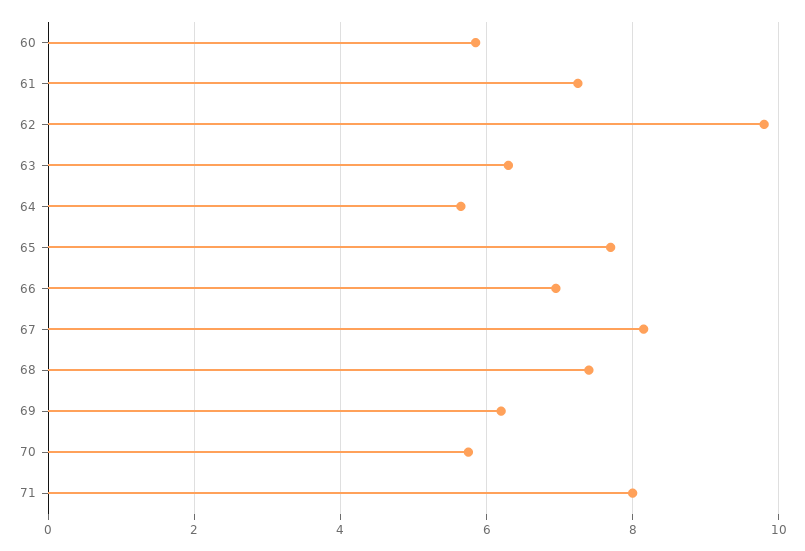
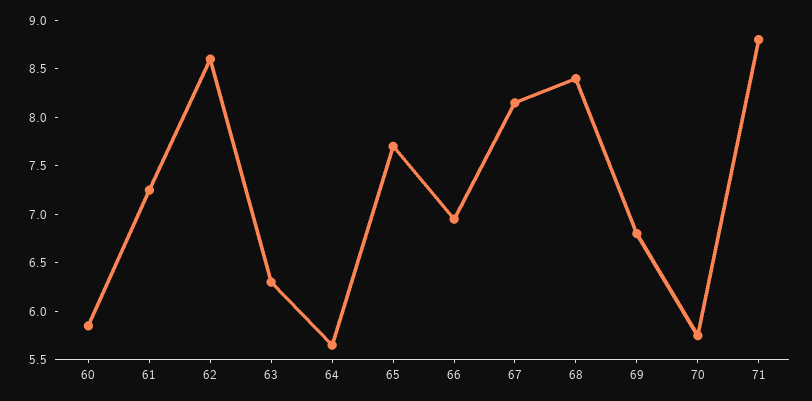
  {
    "60": 5.9,
    "61": 7.3,
-   "62": 9.8,
+   "62": 8.6,
    "63": 6.3,
    "64": 5.7,
    "65": 7.7,
    "66": 7,
    "67": 8.2,
-   "68": 7.4,
+   "68": 8.4,
-   "69": 6.2,
+   "69": 6.8,
    "70": 5.8,
-   "71": 8
+   "71": 8.8
  }

